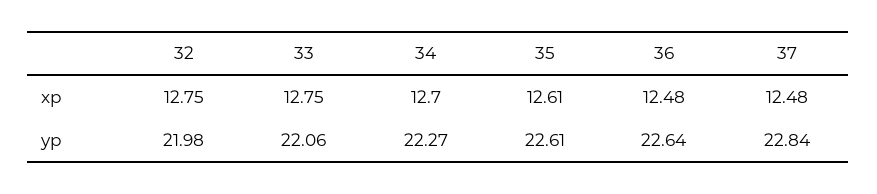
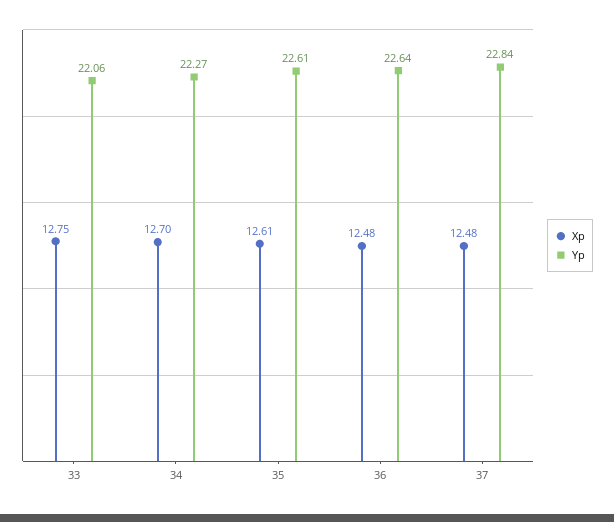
  {
    "xp": {
-     "32": 12.75,
      "33": 12.75,
      "34": 12.7,
      "35": 12.61,
      "36": 12.48,
      "37": 12.48
    },
    "yp": {
-     "32": 21.98,
      "33": 22.06,
      "34": 22.27,
      "35": 22.61,
      "36": 22.64,
      "37": 22.84
    }
  }

